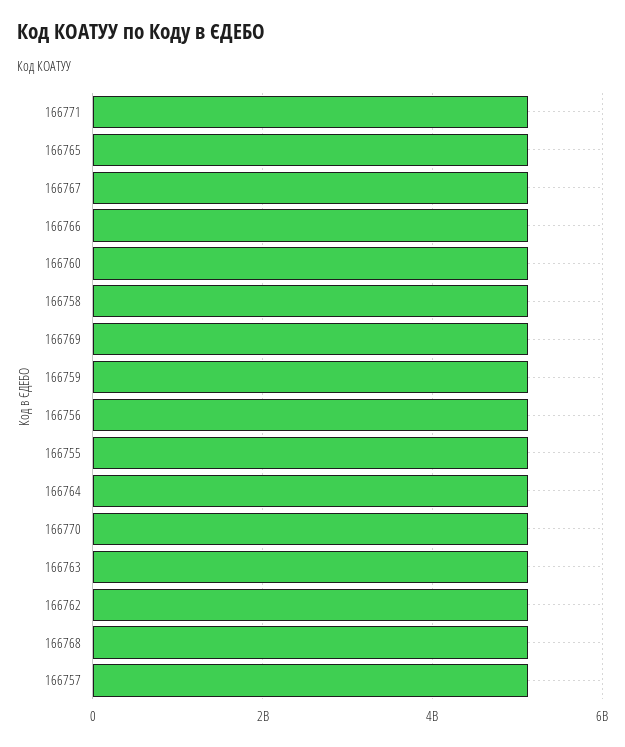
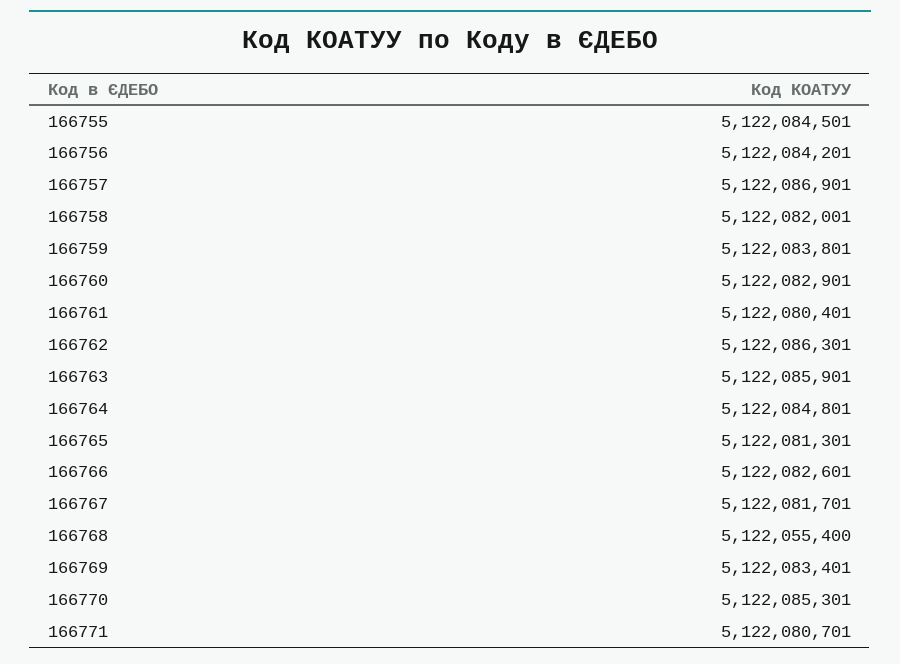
  {
    "166771": 5122080701,
    "166765": 5122081301,
    "166767": 5122081701,
    "166766": 5122082601,
    "166760": 5122082901,
    "166758": 5122082001,
    "166769": 5122083401,
    "166759": 5122083801,
    "166756": 5122084201,
    "166755": 5122084501,
    "166764": 5122084801,
    "166770": 5122085301,
    "166763": 5122085901,
    "166762": 5122086301,
    "166768": 5122055400,
-   "166757": 5122086901
+   "166757": 5122086901,
+   "166761": 5122080401
  }

